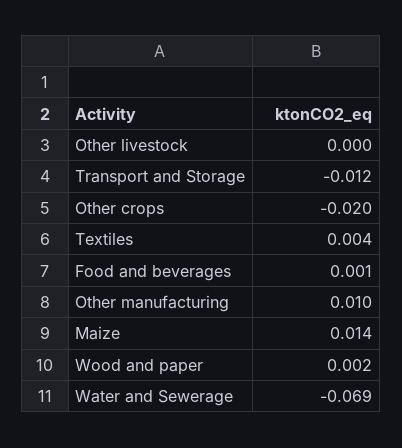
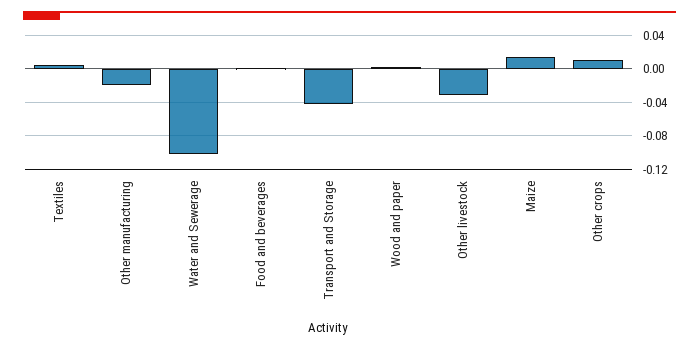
  {
-   "Other livestock": 0,
+   "Other livestock": -0.03,
-   "Transport and Storage": -0.012,
+   "Transport and Storage": -0.04,
-   "Other crops": -0.02,
+   "Other crops": 0.01,
    "Textiles": 0.004,
    "Food and beverages": 0.001,
-   "Other manufacturing": 0.01,
+   "Other manufacturing": -0.02,
    "Maize": 0.014,
    "Wood and paper": 0.002,
-   "Water and Sewerage": -0.069
+   "Water and Sewerage": -0.1
  }

